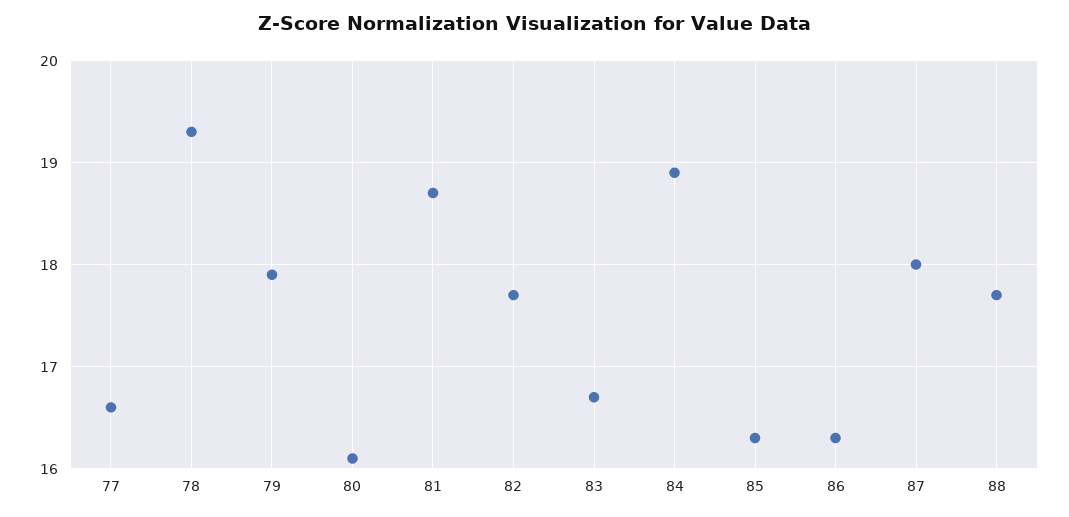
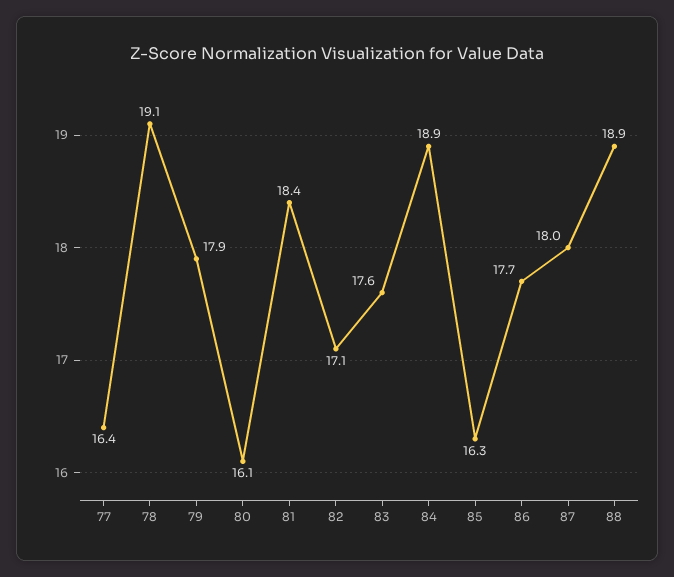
  {
-   "77": 16.6,
+   "77": 16.4,
-   "78": 19.3,
+   "78": 19.1,
    "79": 17.9,
    "80": 16.1,
-   "81": 18.7,
+   "81": 18.4,
-   "82": 17.7,
+   "82": 17.1,
-   "83": 16.7,
+   "83": 17.6,
    "84": 18.9,
    "85": 16.3,
-   "86": 16.3,
+   "86": 17.7,
    "87": 18,
-   "88": 17.7
+   "88": 18.9
  }

